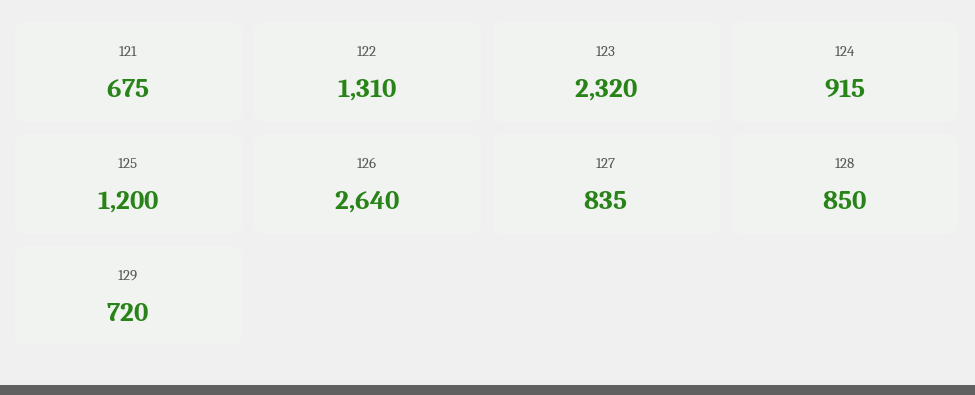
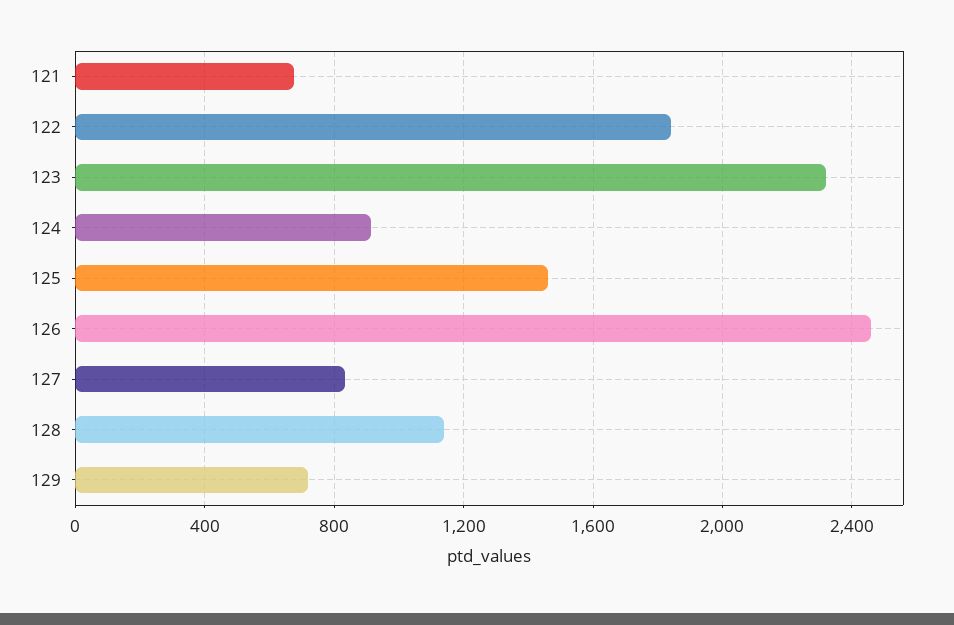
  {
    "121": 675,
-   "122": 1310,
+   "122": 1850,
    "123": 2320,
    "124": 915,
-   "125": 1200,
+   "125": 1450,
-   "126": 2640,
+   "126": 2450,
    "127": 835,
-   "128": 850,
+   "128": 1150,
    "129": 720
  }

